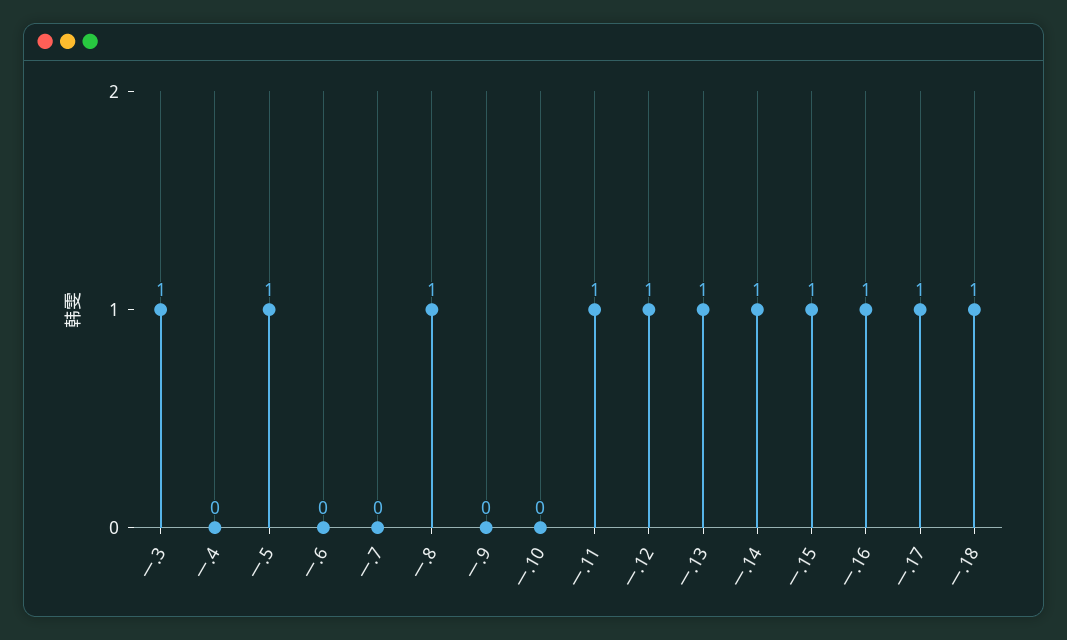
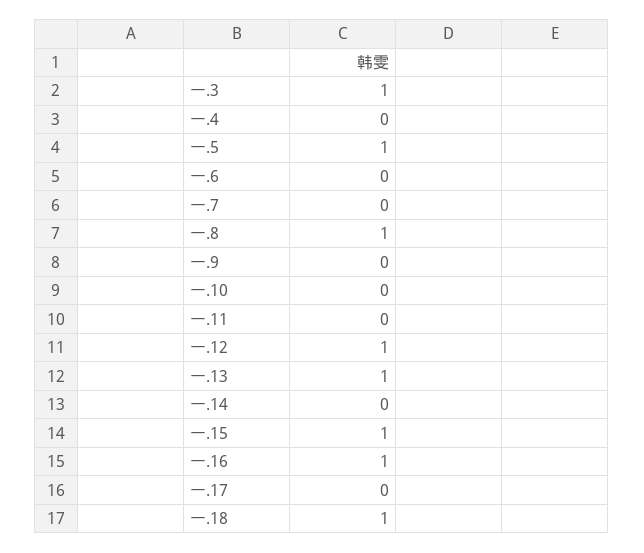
  {
    "一.3": 1,
    "一.4": 0,
    "一.5": 1,
    "一.6": 0,
    "一.7": 0,
    "一.8": 1,
    "一.9": 0,
    "一.10": 0,
-   "一.11": 1,
+   "一.11": 0,
    "一.12": 1,
    "一.13": 1,
-   "一.14": 1,
+   "一.14": 0,
    "一.15": 1,
    "一.16": 1,
-   "一.17": 1,
+   "一.17": 0,
    "一.18": 1
  }

